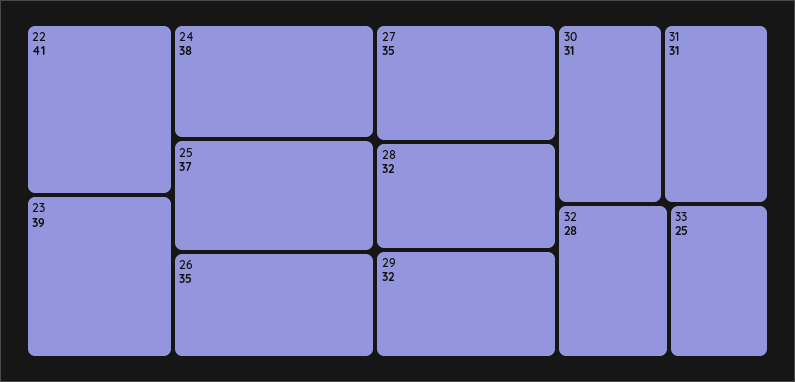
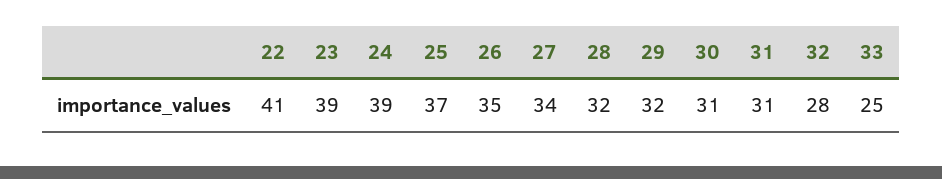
  {
    "22": 41,
    "23": 39,
-   "24": 38,
+   "24": 39,
    "25": 37,
    "26": 35,
-   "27": 35,
+   "27": 34,
    "28": 32,
    "29": 32,
    "30": 31,
    "31": 31,
    "32": 28,
    "33": 25
  }

